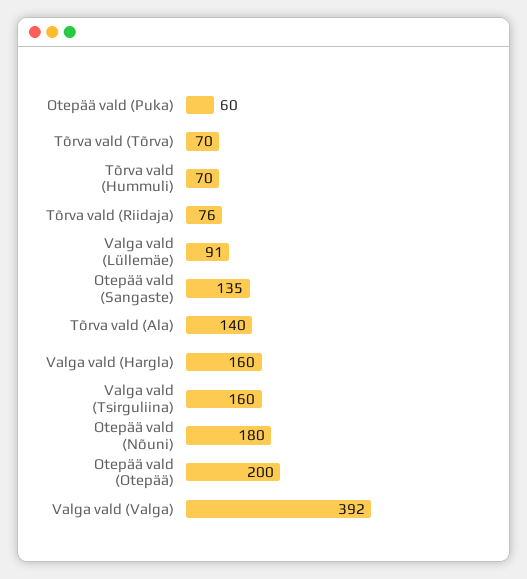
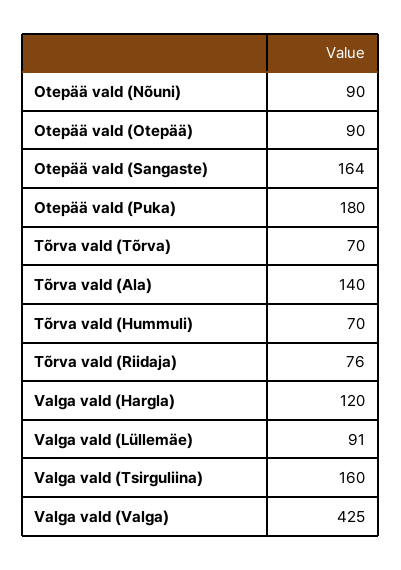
  {
-   "Otepää vald (Puka)": 60,
+   "Otepää vald (Puka)": 180,
    "Tõrva vald (Tõrva)": 70,
    "Tõrva vald (Hummuli)": 70,
    "Tõrva vald (Riidaja)": 76,
    "Valga vald (Lüllemäe)": 91,
-   "Otepää vald (Sangaste)": 135,
+   "Otepää vald (Sangaste)": 164,
    "Tõrva vald (Ala)": 140,
-   "Valga vald (Hargla)": 160,
+   "Valga vald (Hargla)": 120,
    "Valga vald (Tsirguliina)": 160,
-   "Otepää vald (Nõuni)": 180,
+   "Otepää vald (Nõuni)": 90,
-   "Otepää vald (Otepää)": 200,
+   "Otepää vald (Otepää)": 90,
-   "Valga vald (Valga)": 392
+   "Valga vald (Valga)": 425
  }

